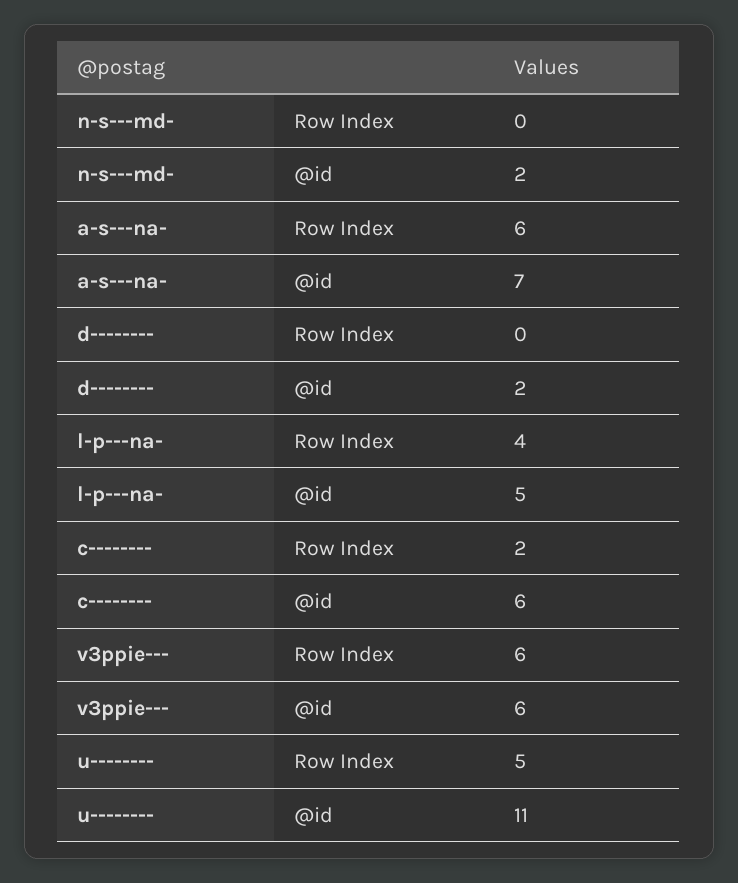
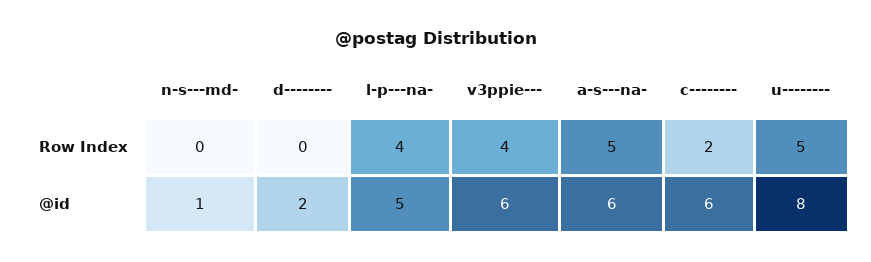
  {
    "n-s---md-": {
      "Row Index": 0,
-     "@id": 2
+     "@id": 1
    },
    "a-s---na-": {
-     "Row Index": 6,
+     "Row Index": 5,
-     "@id": 7
+     "@id": 6
    },
    "d--------": {
      "Row Index": 0,
      "@id": 2
    },
    "l-p---na-": {
      "Row Index": 4,
      "@id": 5
    },
    "c--------": {
      "Row Index": 2,
      "@id": 6
    },
    "v3ppie---": {
-     "Row Index": 6,
+     "Row Index": 4,
      "@id": 6
    },
    "u--------": {
      "Row Index": 5,
-     "@id": 11
+     "@id": 8
    }
  }

